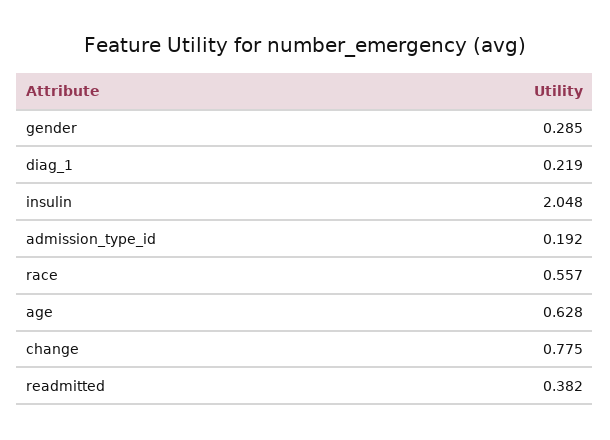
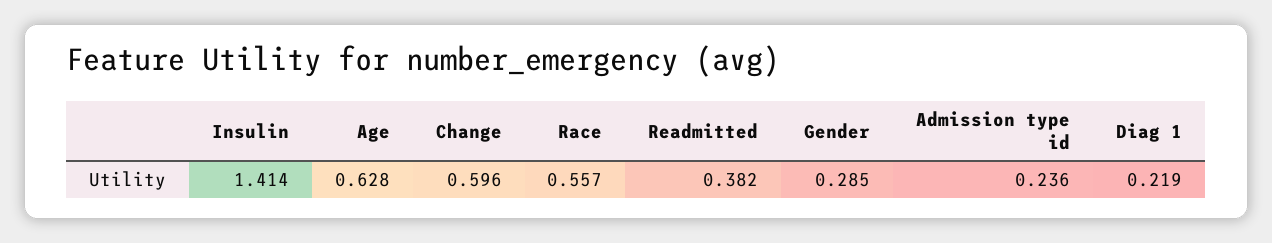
  {
    "gender": 0.285,
    "diag_1": 0.219,
-   "insulin": 2.048,
+   "insulin": 1.414,
-   "admission_type_id": 0.192,
+   "admission_type_id": 0.236,
    "race": 0.557,
    "age": 0.628,
-   "change": 0.775,
+   "change": 0.596,
    "readmitted": 0.382
  }

